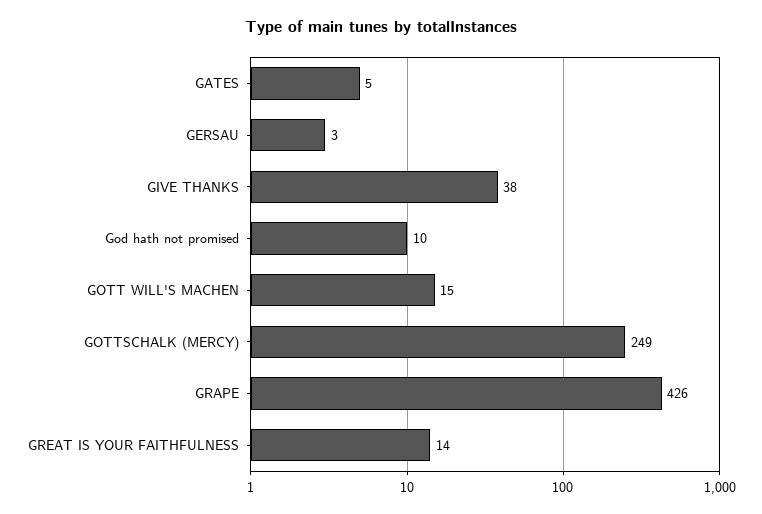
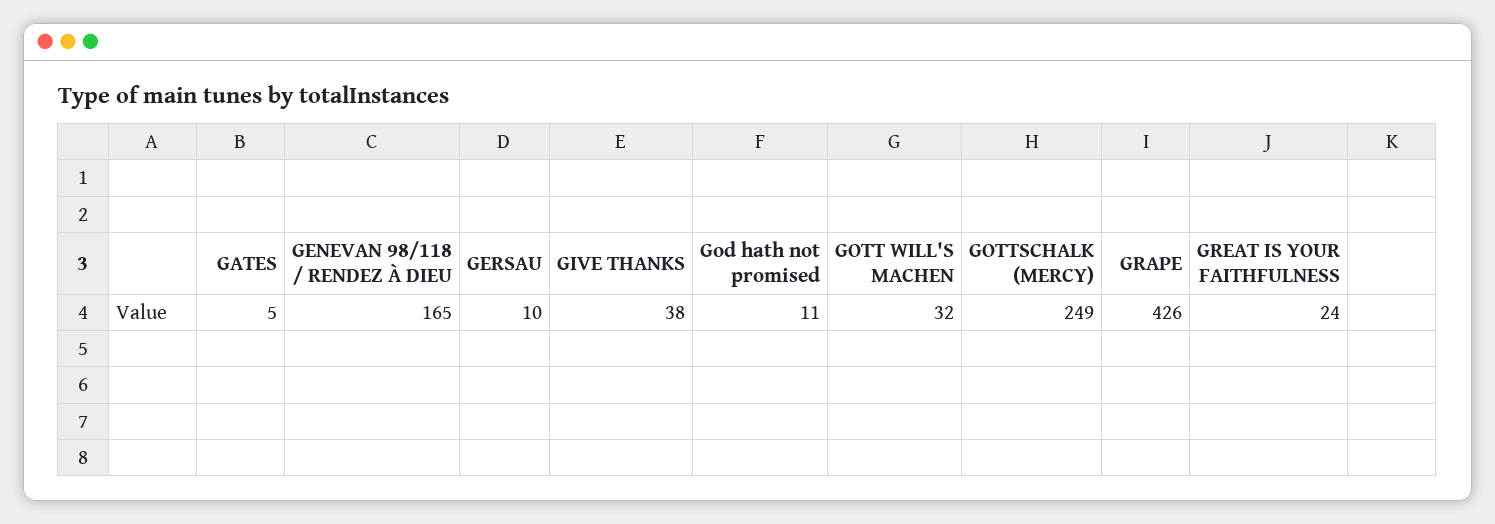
  {
    "GATES": 5,
-   "GERSAU": 3,
+   "GERSAU": 10,
    "GIVE THANKS": 38,
-   "God hath not promised": 10,
+   "God hath not promised": 11,
-   "GOTT WILL'S MACHEN": 15,
+   "GOTT WILL'S MACHEN": 32,
    "GOTTSCHALK (MERCY)": 249,
    "GRAPE": 426,
-   "GREAT IS YOUR FAITHFULNESS": 14
+   "GREAT IS YOUR FAITHFULNESS": 24,
+   "GENEVAN 98/118 / RENDEZ À DIEU": 165
  }

